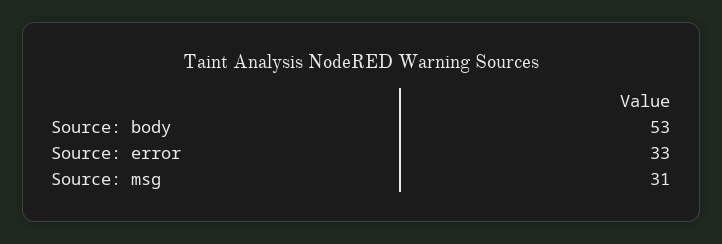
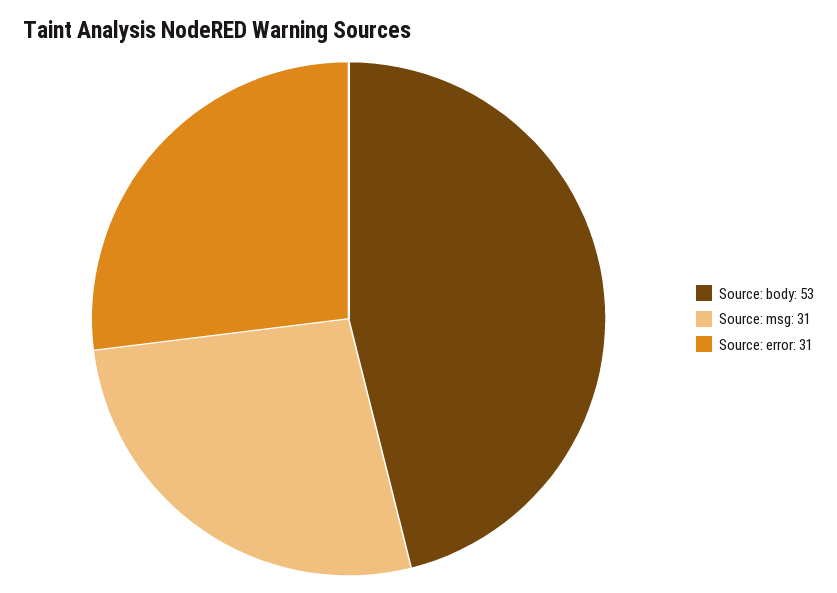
  {
    "Source: body": 53,
-   "Source: error": 33,
+   "Source: error": 31,
    "Source: msg": 31
  }

